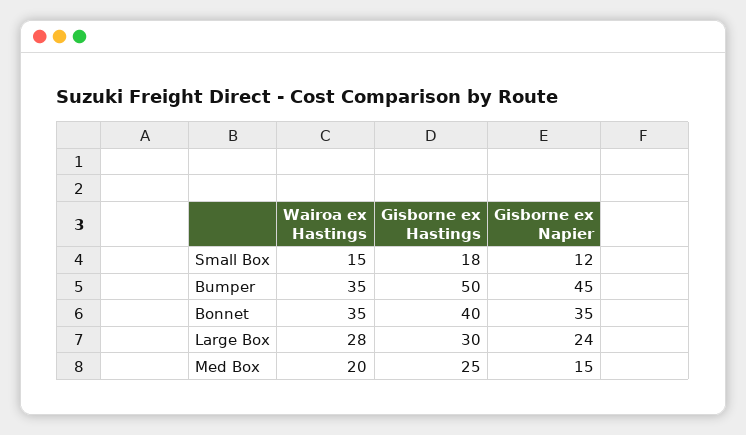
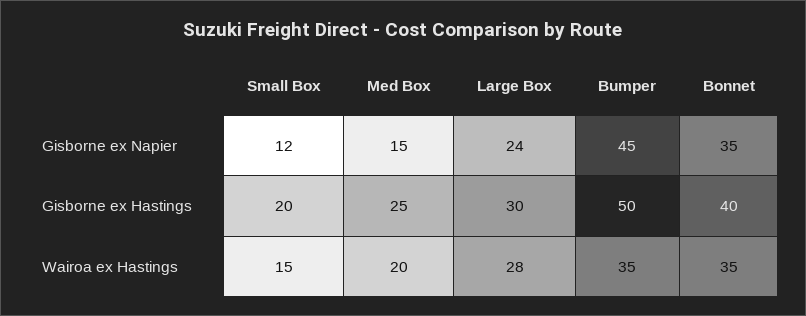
  {
    "Wairoa ex Hastings": {
      "Small Box": 15,
      "Bumper": 35,
      "Bonnet": 35,
      "Large Box": 28,
      "Med Box": 20
    },
    "Gisborne ex Hastings": {
-     "Small Box": 18,
+     "Small Box": 20,
      "Bumper": 50,
      "Bonnet": 40,
      "Large Box": 30,
      "Med Box": 25
    },
    "Gisborne ex Napier": {
      "Small Box": 12,
      "Bumper": 45,
      "Bonnet": 35,
      "Large Box": 24,
      "Med Box": 15
    }
  }

